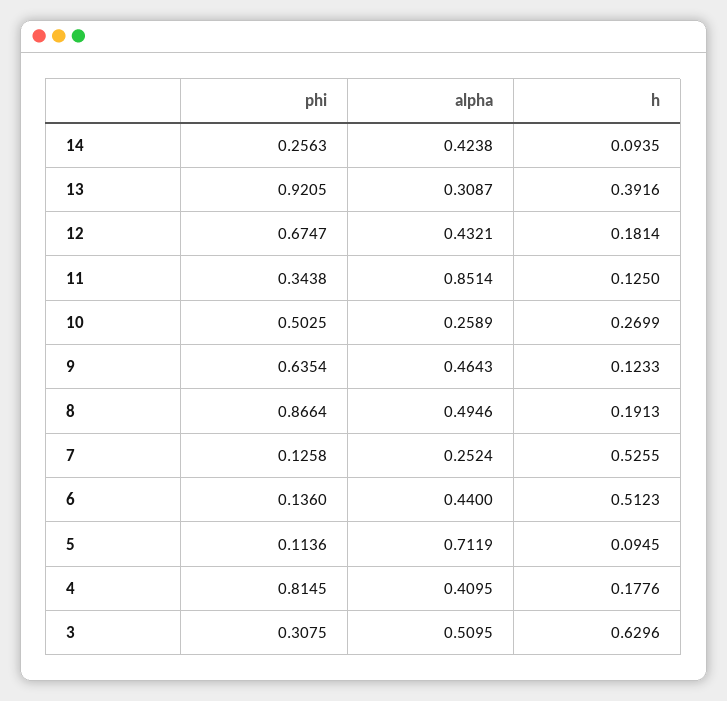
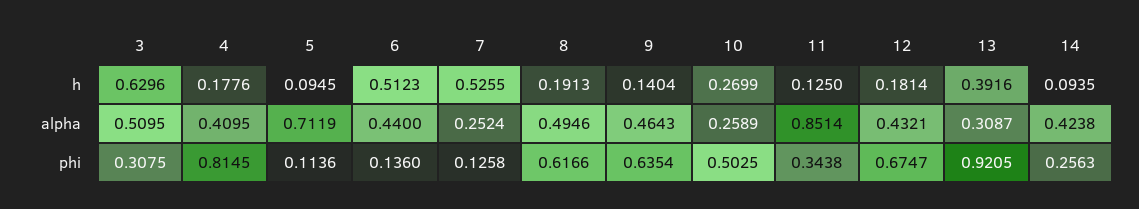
  {
    "phi": {
      "14": 0.2563,
      "13": 0.9205,
      "12": 0.6747,
      "11": 0.3438,
      "10": 0.5025,
      "9": 0.6354,
-     "8": 0.8664,
+     "8": 0.6166,
      "7": 0.1258,
      "6": 0.136,
      "5": 0.1136,
      "4": 0.8145,
      "3": 0.3075
    },
    "alpha": {
      "14": 0.4238,
      "13": 0.3087,
      "12": 0.4321,
      "11": 0.8514,
      "10": 0.2589,
      "9": 0.4643,
      "8": 0.4946,
      "7": 0.2524,
      "6": 0.44,
      "5": 0.7119,
      "4": 0.4095,
      "3": 0.5095
    },
    "h": {
      "14": 0.0935,
      "13": 0.3916,
      "12": 0.1814,
      "11": 0.125,
      "10": 0.2699,
-     "9": 0.1233,
+     "9": 0.1404,
      "8": 0.1913,
      "7": 0.5255,
      "6": 0.5123,
      "5": 0.0945,
      "4": 0.1776,
      "3": 0.6296
    }
  }

